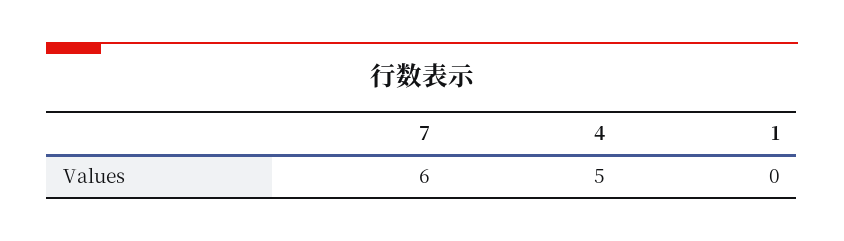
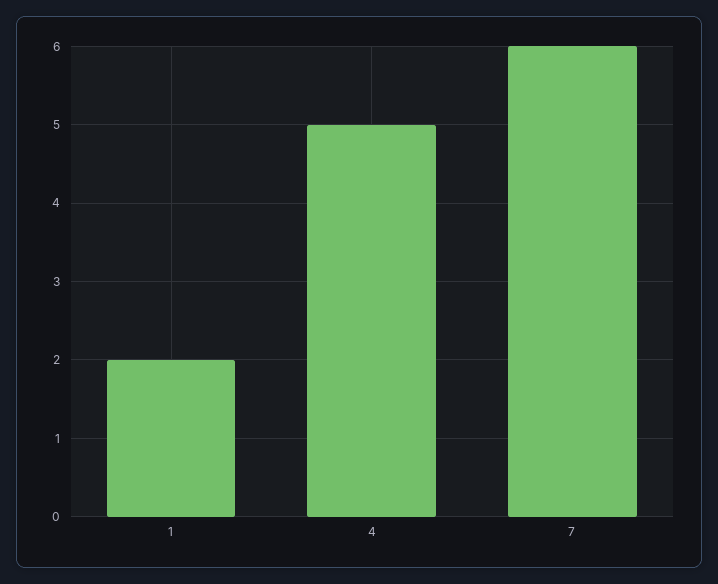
  {
    "7": 6,
    "4": 5,
-   "1": 0
+   "1": 2
  }

